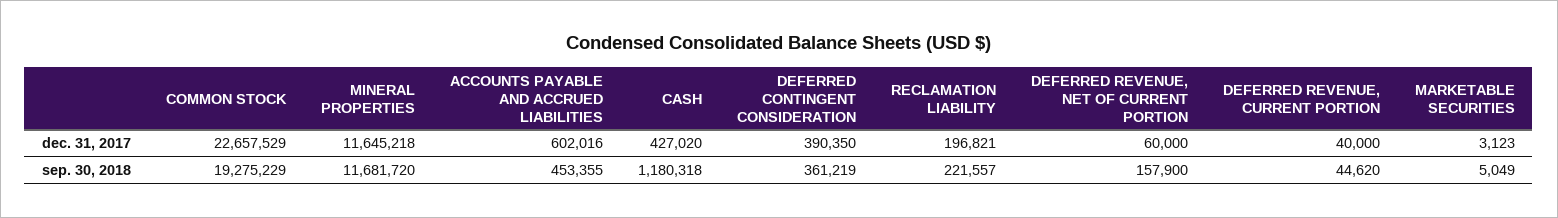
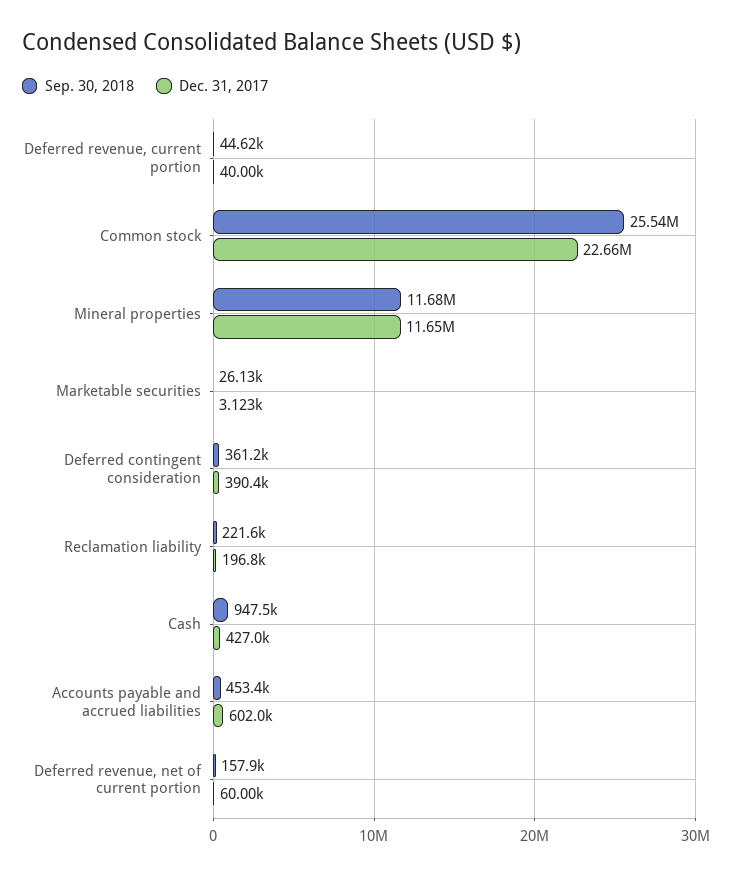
  {
    "dec. 31, 2017": {
      "COMMON STOCK": 22657529,
      "MINERAL PROPERTIES": 11645218,
      "ACCOUNTS PAYABLE AND ACCRUED LIABILITIES": 602016,
      "CASH": 427020,
      "DEFERRED CONTINGENT CONSIDERATION": 390350,
      "RECLAMATION LIABILITY": 196821,
      "DEFERRED REVENUE, NET OF CURRENT PORTION": 60000,
      "DEFERRED REVENUE, CURRENT PORTION": 40000,
      "MARKETABLE SECURITIES": 3123
    },
    "sep. 30, 2018": {
-     "COMMON STOCK": 19275229,
+     "COMMON STOCK": 25540000,
      "MINERAL PROPERTIES": 11681720,
      "ACCOUNTS PAYABLE AND ACCRUED LIABILITIES": 453355,
-     "CASH": 1180318,
+     "CASH": 947500,
      "DEFERRED CONTINGENT CONSIDERATION": 361219,
      "RECLAMATION LIABILITY": 221557,
      "DEFERRED REVENUE, NET OF CURRENT PORTION": 157900,
      "DEFERRED REVENUE, CURRENT PORTION": 44620,
-     "MARKETABLE SECURITIES": 5049
+     "MARKETABLE SECURITIES": 26130
    }
  }

